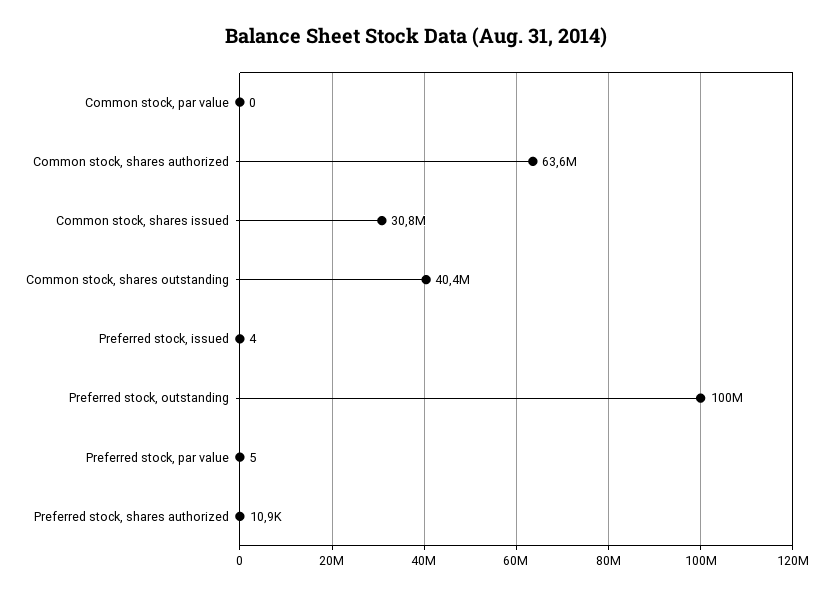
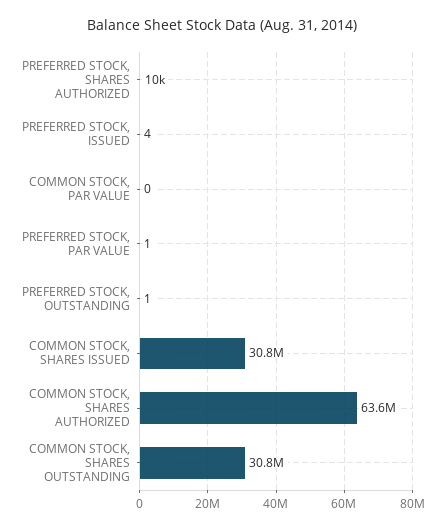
  {
    "Common stock, par value": 0,
    "Common stock, shares authorized": 63600000,
    "Common stock, shares issued": 30800000,
-   "Common stock, shares outstanding": 40400000,
+   "Common stock, shares outstanding": 30800000,
    "Preferred stock, issued": 4,
-   "Preferred stock, outstanding": 100000000,
+   "Preferred stock, outstanding": 1,
-   "Preferred stock, par value": 5,
+   "Preferred stock, par value": 1,
-   "Preferred stock, shares authorized": 10900
+   "Preferred stock, shares authorized": 10000
  }

